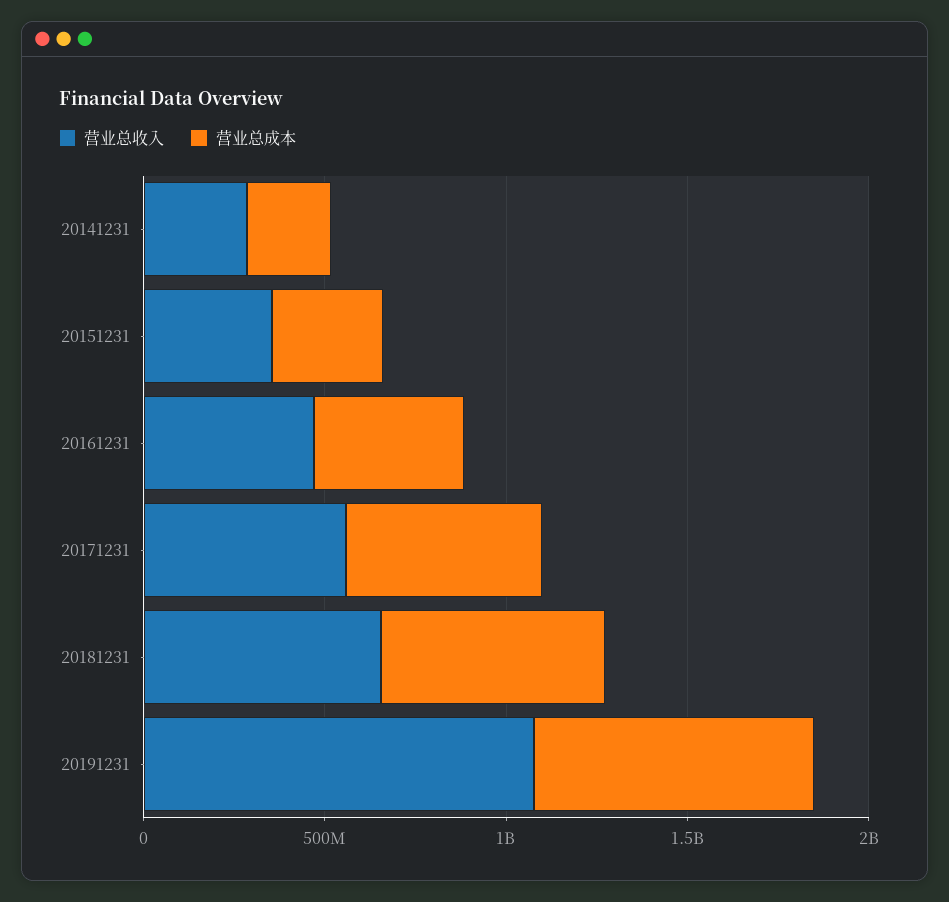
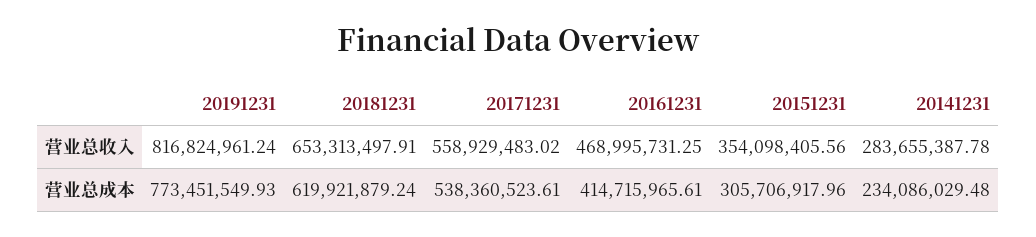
  {
    "营业总收入": {
      "20141231": 283655387.78,
      "20151231": 354098405.56,
      "20161231": 468995731.25,
      "20171231": 558929483.02,
      "20181231": 653313497.91,
-     "20191231": 1100000000
+     "20191231": 816824961.24
    },
    "营业总成本": {
      "20141231": 234086029.48,
      "20151231": 305706917.96,
      "20161231": 414715965.61,
      "20171231": 538360523.61,
      "20181231": 619921879.24,
      "20191231": 773451549.93
    }
  }

